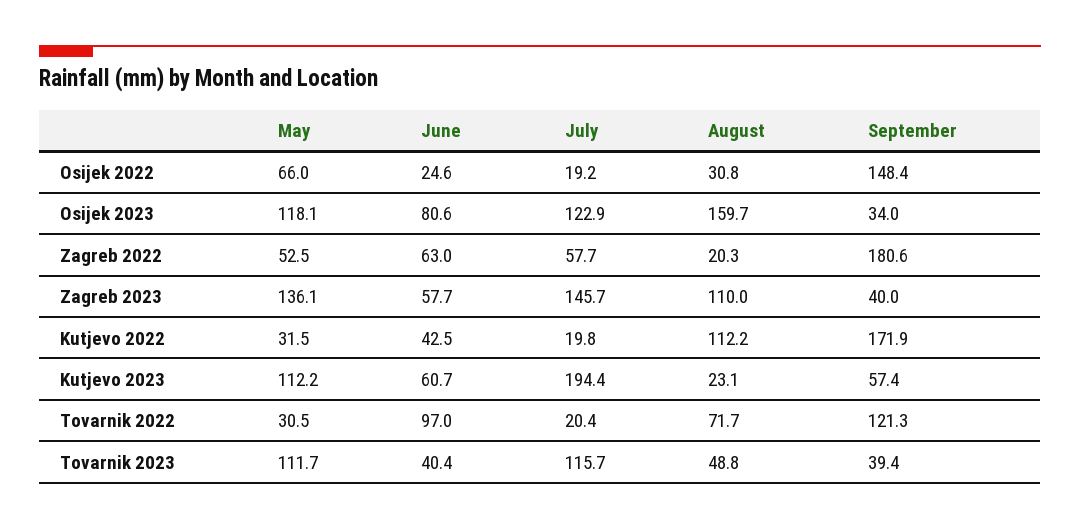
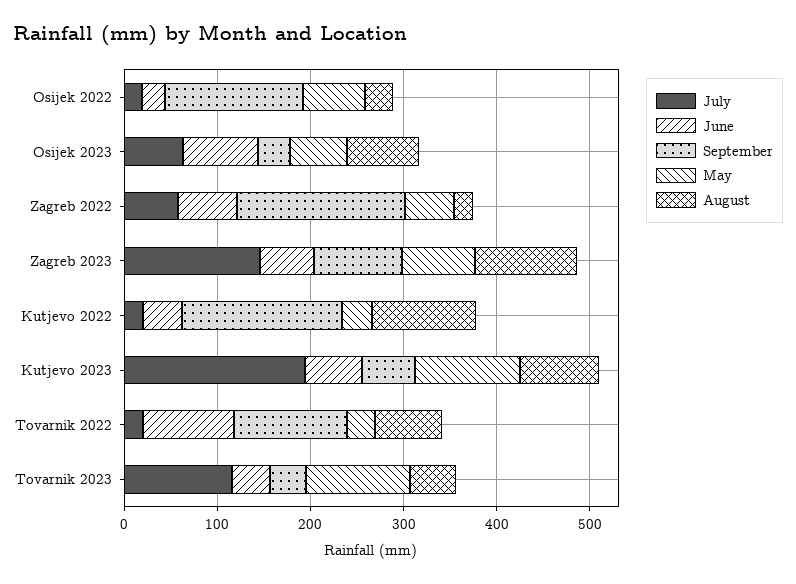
  {
    "May": {
      "Osijek 2022": 66,
-     "Osijek 2023": 118.1,
+     "Osijek 2023": 60,
      "Zagreb 2022": 52.5,
-     "Zagreb 2023": 136.1,
+     "Zagreb 2023": 80,
      "Kutjevo 2022": 31.5,
      "Kutjevo 2023": 112.2,
      "Tovarnik 2022": 30.5,
      "Tovarnik 2023": 111.7
    },
    "June": {
      "Osijek 2022": 24.6,
      "Osijek 2023": 80.6,
      "Zagreb 2022": 63,
      "Zagreb 2023": 57.7,
      "Kutjevo 2022": 42.5,
      "Kutjevo 2023": 60.7,
      "Tovarnik 2022": 97,
      "Tovarnik 2023": 40.4
    },
    "July": {
      "Osijek 2022": 19.2,
-     "Osijek 2023": 122.9,
+     "Osijek 2023": 60,
      "Zagreb 2022": 57.7,
      "Zagreb 2023": 145.7,
      "Kutjevo 2022": 19.8,
      "Kutjevo 2023": 194.4,
      "Tovarnik 2022": 20.4,
      "Tovarnik 2023": 115.7
    },
    "August": {
      "Osijek 2022": 30.8,
-     "Osijek 2023": 159.7,
+     "Osijek 2023": 80,
      "Zagreb 2022": 20.3,
      "Zagreb 2023": 110,
      "Kutjevo 2022": 112.2,
-     "Kutjevo 2023": 23.1,
+     "Kutjevo 2023": 80,
      "Tovarnik 2022": 71.7,
      "Tovarnik 2023": 48.8
    },
    "September": {
      "Osijek 2022": 148.4,
      "Osijek 2023": 34,
      "Zagreb 2022": 180.6,
-     "Zagreb 2023": 40,
+     "Zagreb 2023": 100,
      "Kutjevo 2022": 171.9,
      "Kutjevo 2023": 57.4,
      "Tovarnik 2022": 121.3,
      "Tovarnik 2023": 39.4
    }
  }

